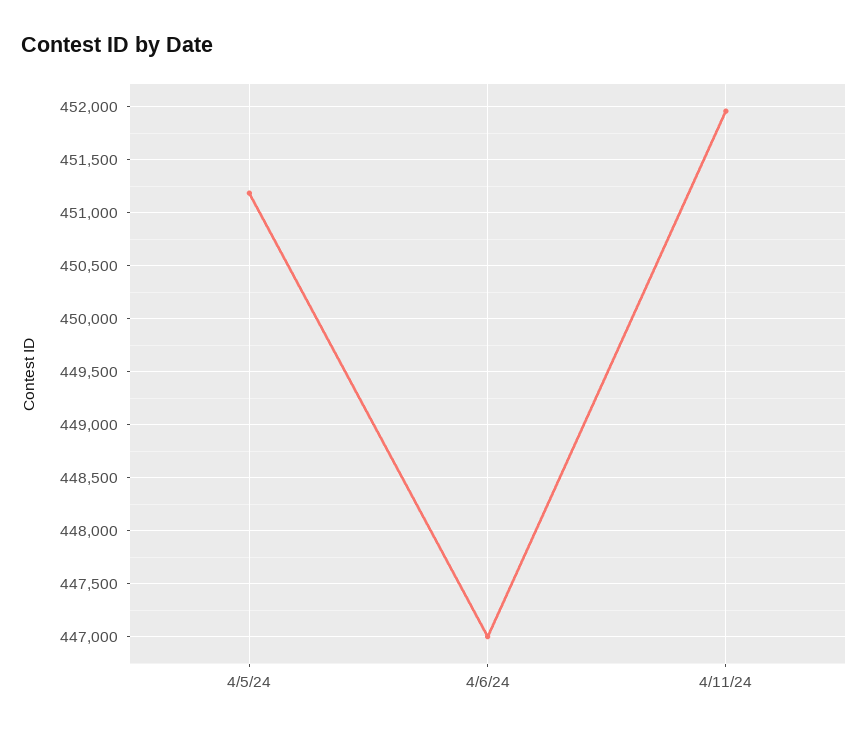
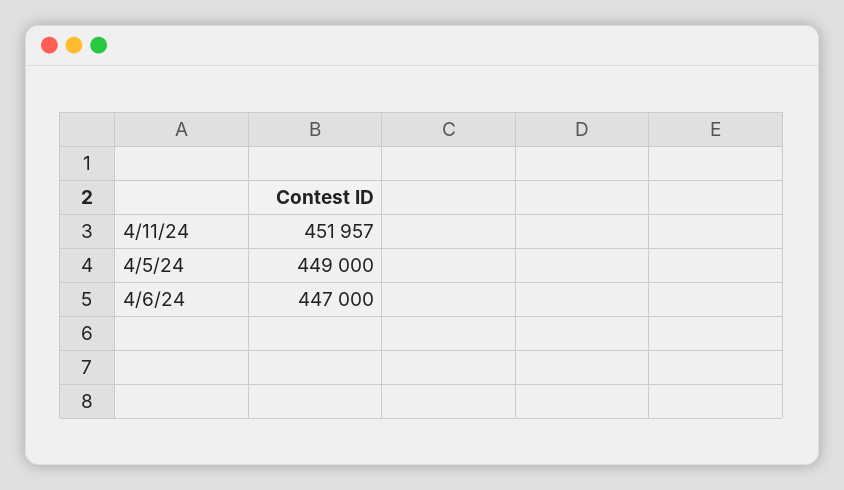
  {
-   "4/5/24": 451200,
+   "4/5/24": 449000,
    "4/6/24": 447000,
    "4/11/24": 451957
  }

